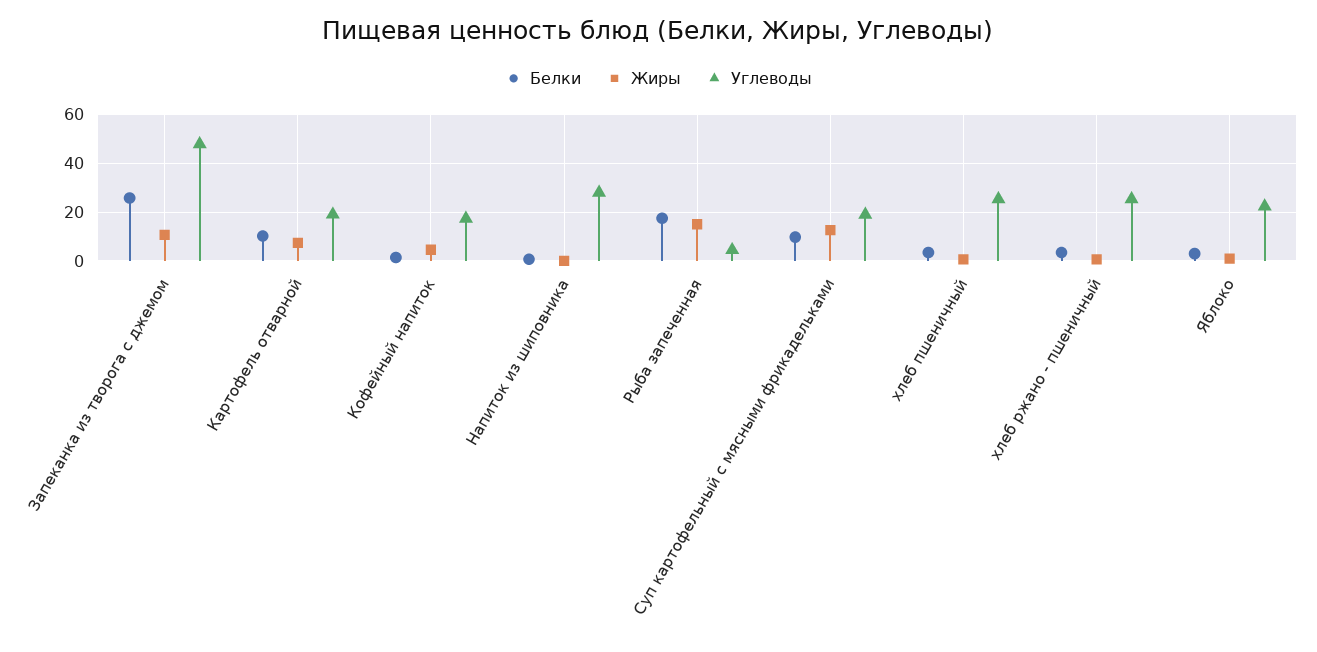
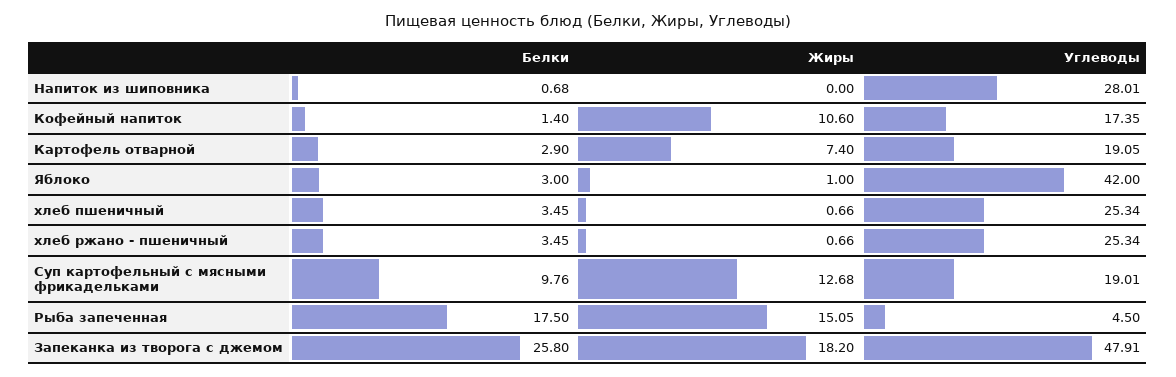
  {
    "Белки": {
      "Запеканка из творога с джемом": 25.8,
-     "Картофель отварной": 10,
+     "Картофель отварной": 2.9,
      "Кофейный напиток": 1.4,
      "Напиток из шиповника": 0.68,
      "Рыба запеченная": 17.5,
      "Суп картофельный с мясными фрикадельками": 9.76,
      "хлеб пшеничный": 3.45,
      "хлеб ржано - пшеничный": 3.45,
      "Яблоко": 3
    },
    "Жиры": {
-     "Запеканка из творога с джемом": 10,
+     "Запеканка из творога с джемом": 18.2,
      "Картофель отварной": 7.4,
-     "Кофейный напиток": 5,
+     "Кофейный напиток": 10.6,
      "Напиток из шиповника": 0,
      "Рыба запеченная": 15.05,
      "Суп картофельный с мясными фрикадельками": 12.68,
      "хлеб пшеничный": 0.66,
      "хлеб ржано - пшеничный": 0.66,
      "Яблоко": 1
    },
    "Углеводы": {
      "Запеканка из творога с джемом": 47.91,
      "Картофель отварной": 19.05,
      "Кофейный напиток": 17.35,
      "Напиток из шиповника": 28.01,
      "Рыба запеченная": 4.5,
      "Суп картофельный с мясными фрикадельками": 19.01,
      "хлеб пшеничный": 25.34,
      "хлеб ржано - пшеничный": 25.34,
-     "Яблоко": 22.5
+     "Яблоко": 42
    }
  }

